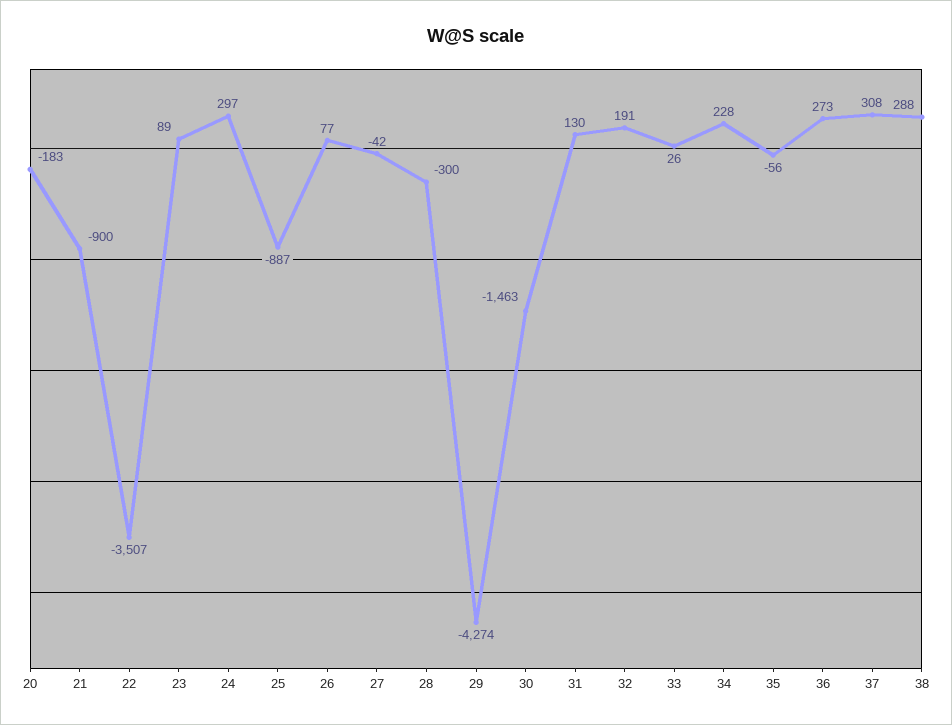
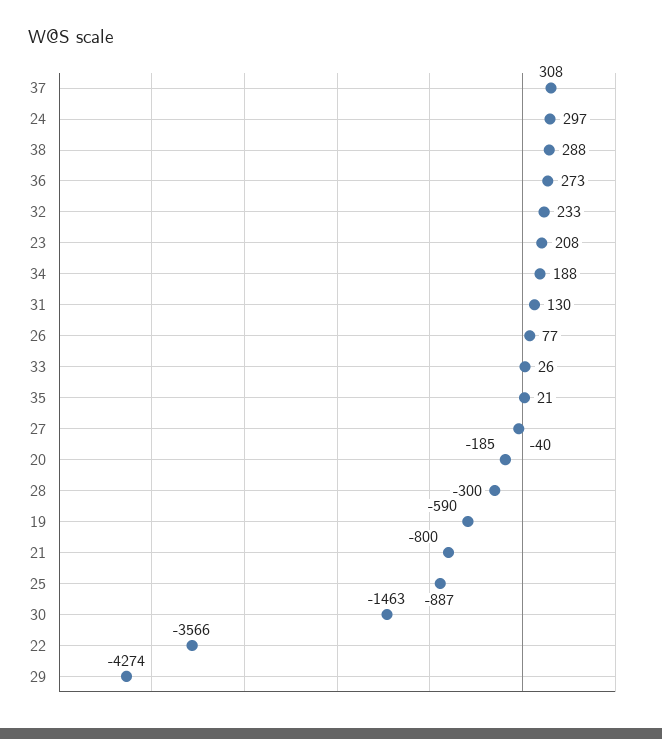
  {
-   "20": -183,
+   "20": -185,
-   "21": -900,
+   "21": -800,
-   "22": -3507,
+   "22": -3566,
-   "23": 89,
+   "23": 208,
    "24": 297,
    "25": -887,
    "26": 77,
-   "27": -42,
+   "27": -40,
    "28": -300,
    "29": -4274,
    "30": -1463,
    "31": 130,
-   "32": 191,
+   "32": 233,
    "33": 26,
-   "34": 228,
+   "34": 188,
-   "35": -56,
+   "35": 21,
    "36": 273,
    "37": 308,
-   "38": 288
+   "38": 288,
+   "19": -590
  }

